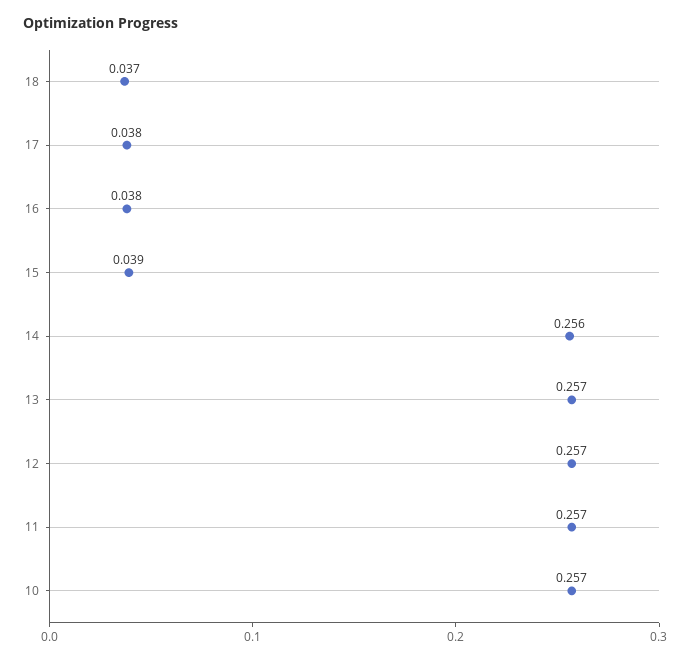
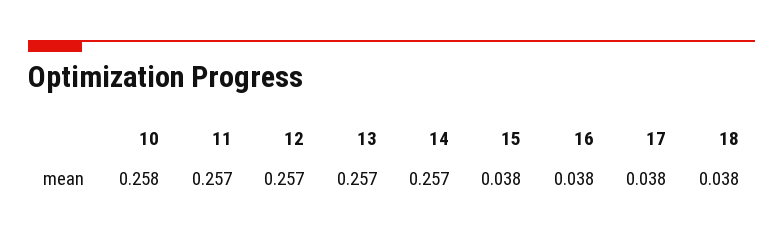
  {
-   "18": 0.037,
+   "18": 0.038,
    "17": 0.038,
    "16": 0.038,
-   "15": 0.039,
+   "15": 0.038,
-   "14": 0.256,
+   "14": 0.257,
    "13": 0.257,
    "12": 0.257,
    "11": 0.257,
-   "10": 0.257
+   "10": 0.258
  }

